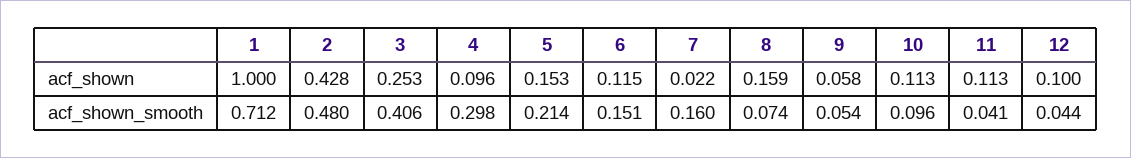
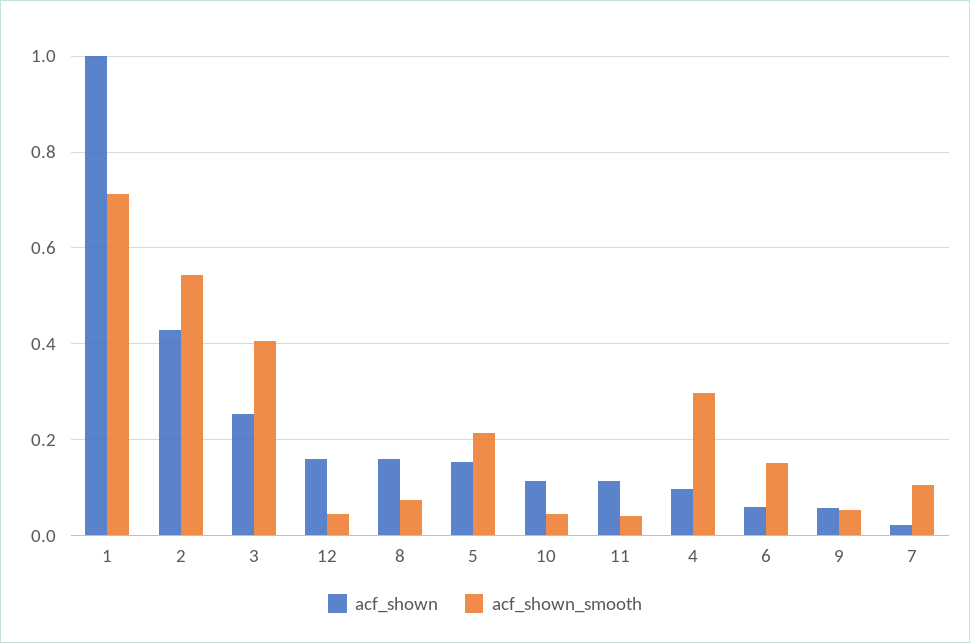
  {
    "acf_shown": {
      "1": 1,
      "2": 0.428,
      "3": 0.253,
      "4": 0.096,
      "5": 0.153,
-     "6": 0.115,
+     "6": 0.06,
      "7": 0.022,
      "8": 0.159,
      "9": 0.058,
      "10": 0.113,
      "11": 0.113,
-     "12": 0.1
+     "12": 0.16
    },
    "acf_shown_smooth": {
      "1": 0.712,
-     "2": 0.48,
+     "2": 0.54,
      "3": 0.406,
      "4": 0.298,
      "5": 0.214,
      "6": 0.151,
-     "7": 0.16,
+     "7": 0.1,
      "8": 0.074,
      "9": 0.054,
-     "10": 0.096,
+     "10": 0.04,
      "11": 0.041,
      "12": 0.044
    }
  }

